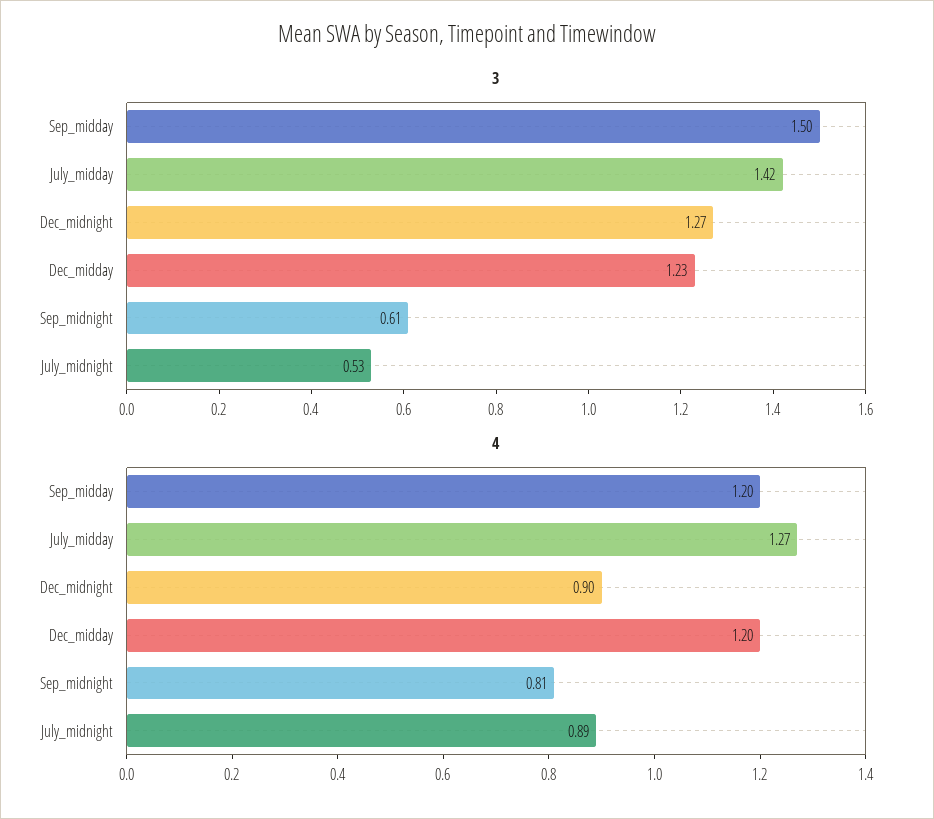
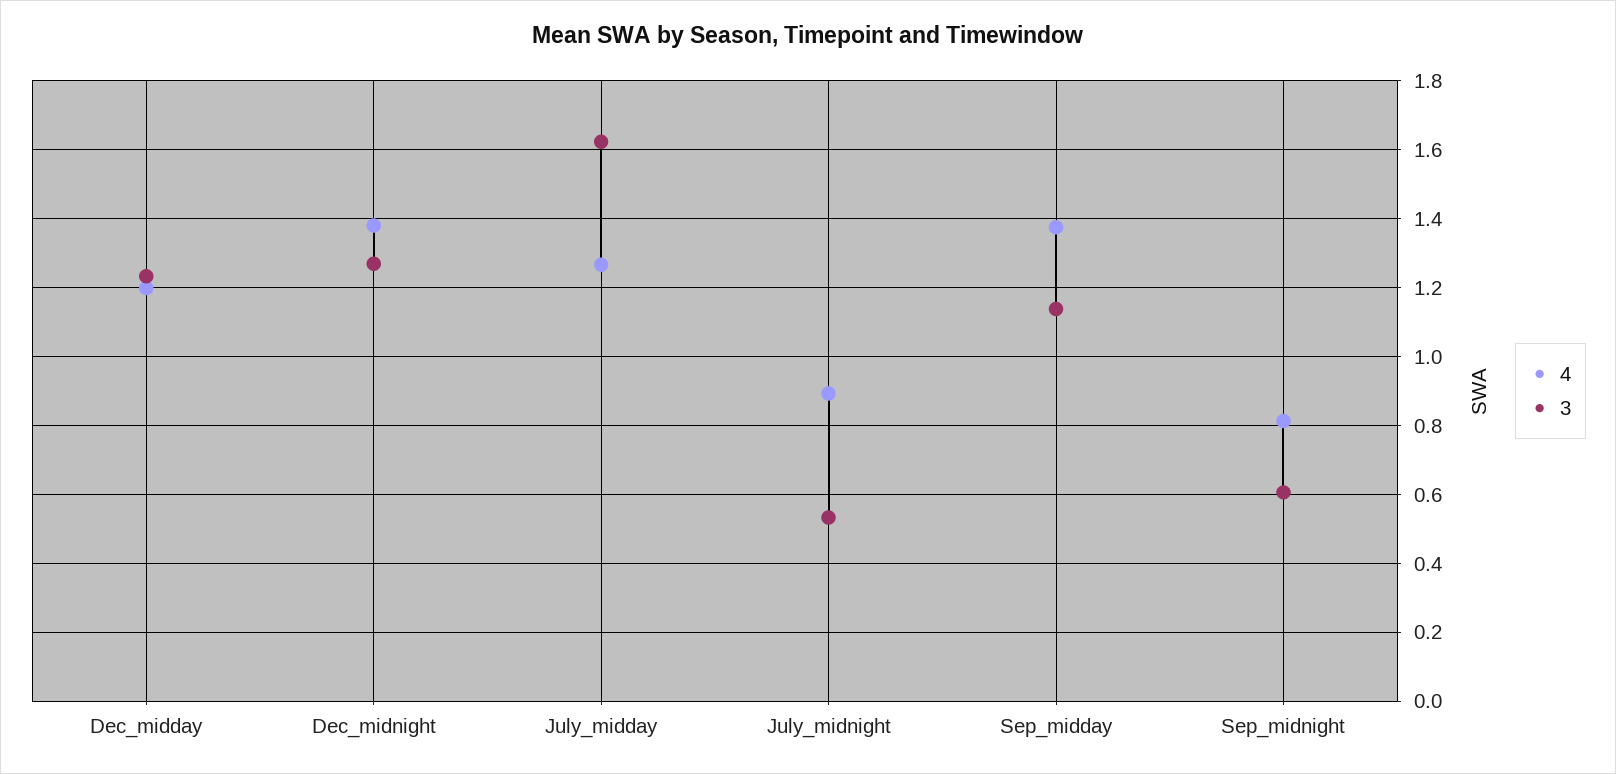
  {
    "3": {
-     "Sep_midday": 1.5,
+     "Sep_midday": 1.14,
-     "July_midday": 1.42,
+     "July_midday": 1.62,
      "Dec_midnight": 1.27,
      "Dec_midday": 1.23,
      "Sep_midnight": 0.61,
      "July_midnight": 0.53
    },
    "4": {
-     "Sep_midday": 1.2,
+     "Sep_midday": 1.38,
      "July_midday": 1.27,
-     "Dec_midnight": 0.9,
+     "Dec_midnight": 1.38,
      "Dec_midday": 1.2,
      "Sep_midnight": 0.81,
      "July_midnight": 0.89
    }
  }

